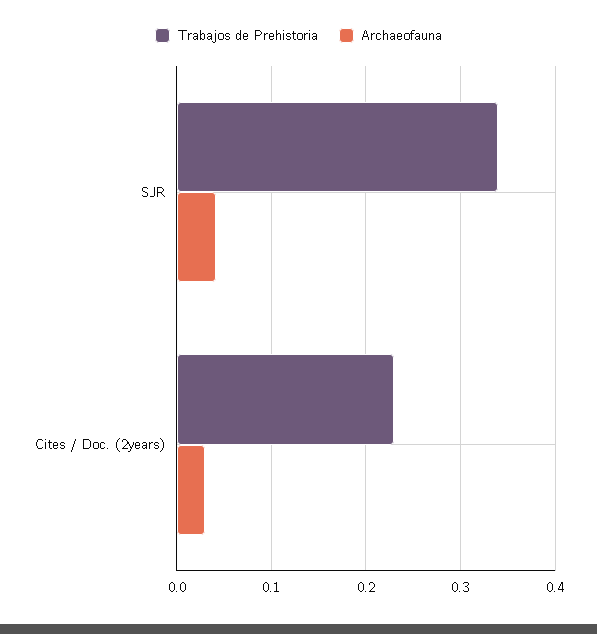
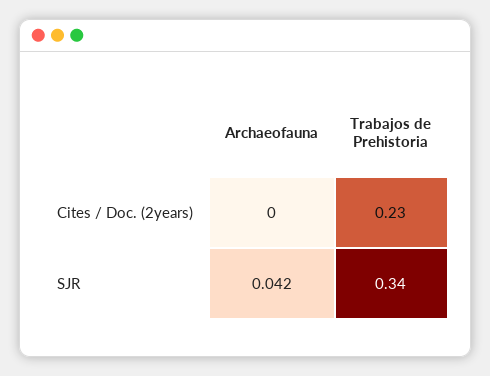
  {
    "Trabajos de Prehistoria": {
      "SJR": 0.34,
      "Cites / Doc. (2years)": 0.23
    },
    "Archaeofauna": {
      "SJR": 0.042,
-     "Cites / Doc. (2years)": 0.03
+     "Cites / Doc. (2years)": 0
    }
  }

